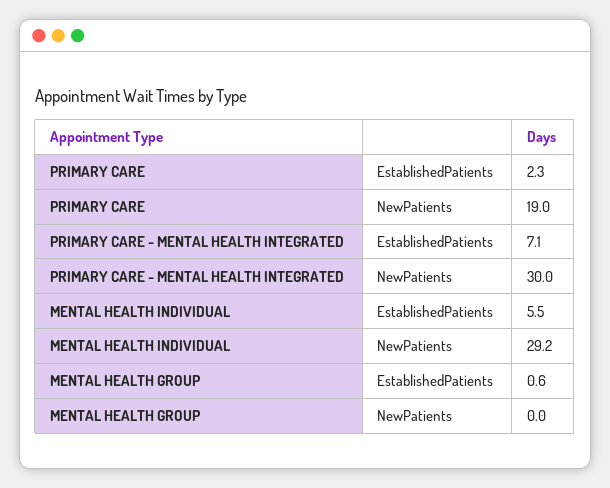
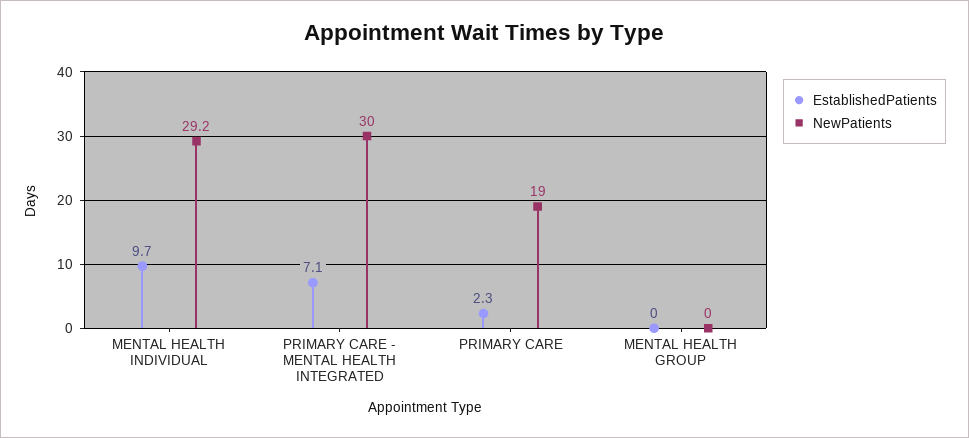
  {
    "EstablishedPatients": {
      "PRIMARY CARE": 2.3,
      "PRIMARY CARE - MENTAL HEALTH INTEGRATED": 7.1,
-     "MENTAL HEALTH INDIVIDUAL": 5.5,
+     "MENTAL HEALTH INDIVIDUAL": 9.7,
-     "MENTAL HEALTH GROUP": 0.6
+     "MENTAL HEALTH GROUP": 0
    },
    "NewPatients": {
      "PRIMARY CARE": 19,
      "PRIMARY CARE - MENTAL HEALTH INTEGRATED": 30,
      "MENTAL HEALTH INDIVIDUAL": 29.2,
      "MENTAL HEALTH GROUP": 0
    }
  }

